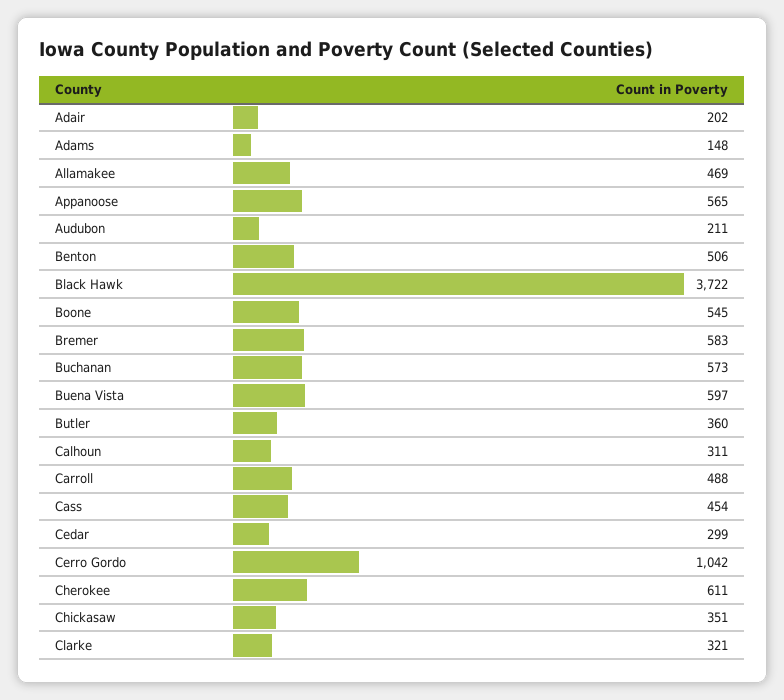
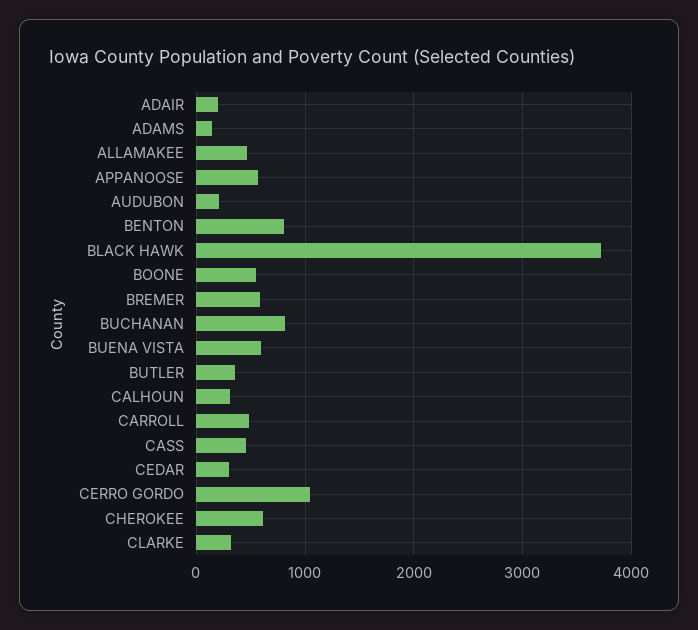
  {
    "Adair": 202,
    "Adams": 148,
    "Allamakee": 469,
    "Appanoose": 565,
    "Audubon": 211,
-   "Benton": 506,
+   "Benton": 800,
    "Black Hawk": 3722,
    "Boone": 545,
    "Bremer": 583,
-   "Buchanan": 573,
+   "Buchanan": 800,
    "Buena Vista": 597,
    "Butler": 360,
    "Calhoun": 311,
    "Carroll": 488,
    "Cass": 454,
    "Cedar": 299,
    "Cerro Gordo": 1042,
    "Cherokee": 611,
-   "Chickasaw": 351,
    "Clarke": 321
  }

